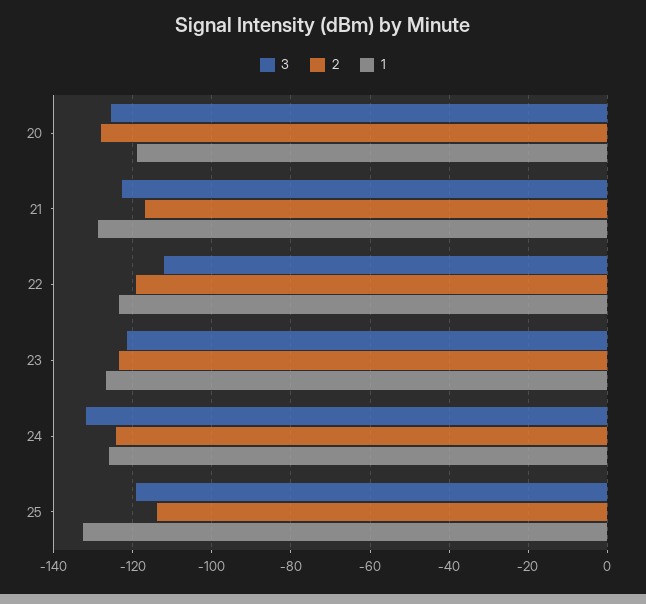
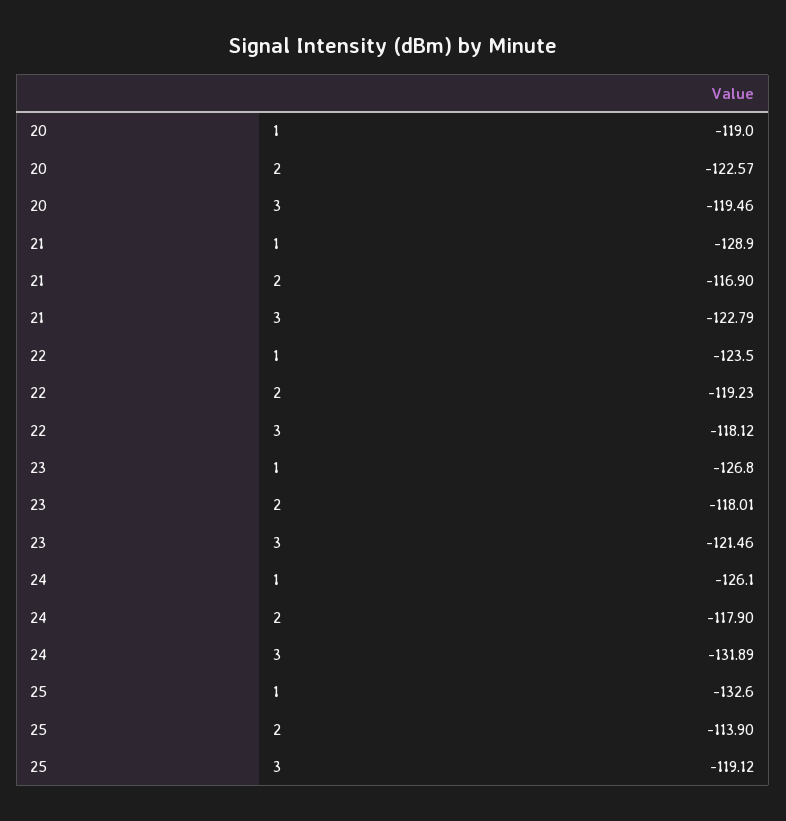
  {
    "3": {
-     "20": -126,
+     "20": -119.46,
      "21": -122.79,
-     "22": -112,
+     "22": -118.12,
      "23": -121.46,
      "24": -131.89,
      "25": -119.12
    },
    "2": {
-     "20": -128,
+     "20": -122.57,
      "21": -116.9,
      "22": -119.23,
-     "23": -124,
+     "23": -118.01,
-     "24": -124,
+     "24": -117.9,
      "25": -113.9
    },
    "1": {
      "20": -119,
      "21": -128.9,
      "22": -123.5,
      "23": -126.8,
      "24": -126.1,
      "25": -132.6
    }
  }

